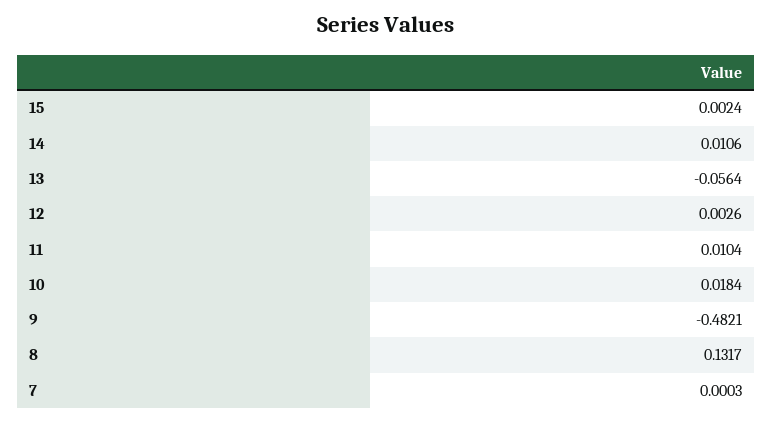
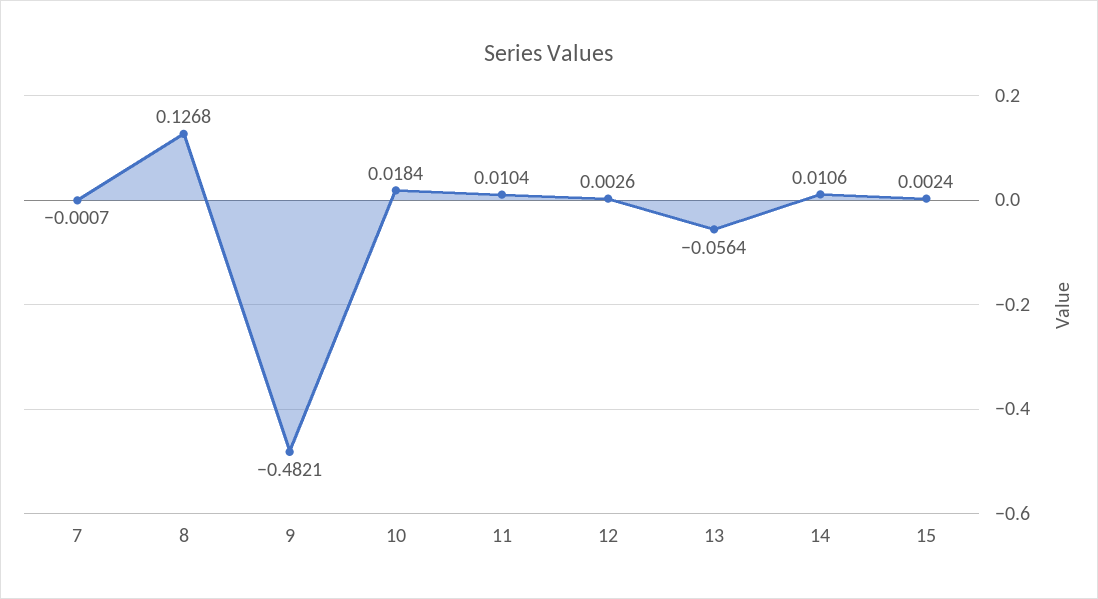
  {
    "15": 0.0024,
    "14": 0.0106,
    "13": -0.0564,
    "12": 0.0026,
    "11": 0.0104,
    "10": 0.0184,
    "9": -0.4821,
-   "8": 0.1317,
+   "8": 0.1268,
-   "7": 0.0003
+   "7": -0.0007
  }

